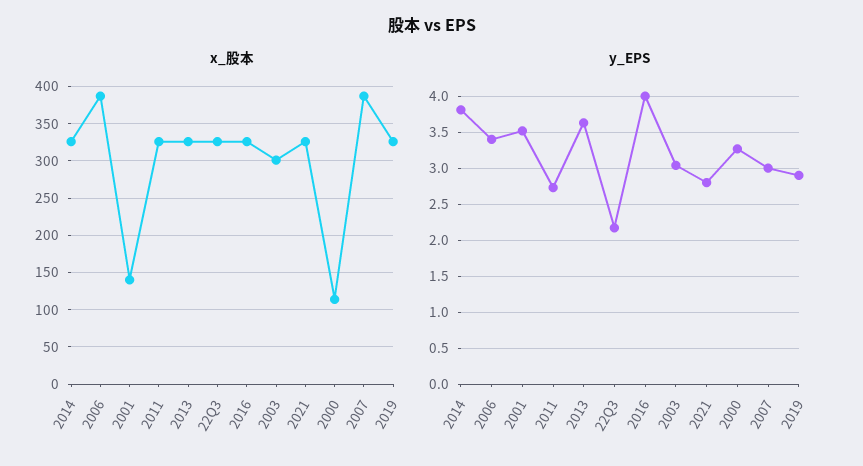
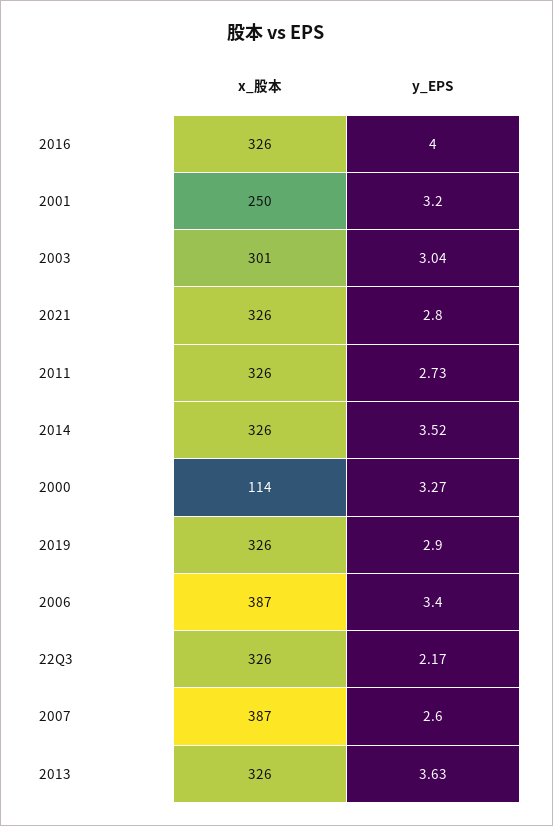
  {
    "x_股本": {
      "2014": 326,
      "2006": 387,
-     "2001": 140,
+     "2001": 250,
      "2011": 326,
      "2013": 326,
      "22Q3": 326,
      "2016": 326,
      "2003": 301,
      "2021": 326,
      "2000": 114,
      "2007": 387,
      "2019": 326
    },
    "y_EPS": {
-     "2014": 3.8,
+     "2014": 3.52,
      "2006": 3.4,
-     "2001": 3.5,
+     "2001": 3.2,
      "2011": 2.73,
      "2013": 3.63,
      "22Q3": 2.17,
      "2016": 4,
      "2003": 3.04,
      "2021": 2.8,
      "2000": 3.27,
-     "2007": 3,
+     "2007": 2.6,
      "2019": 2.9
    }
  }

